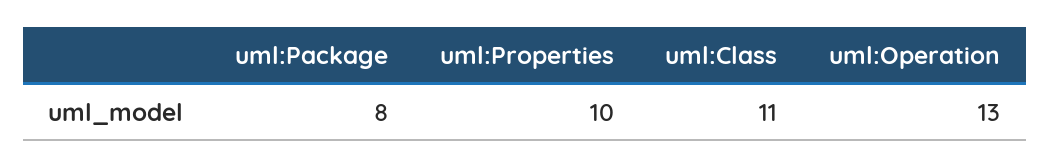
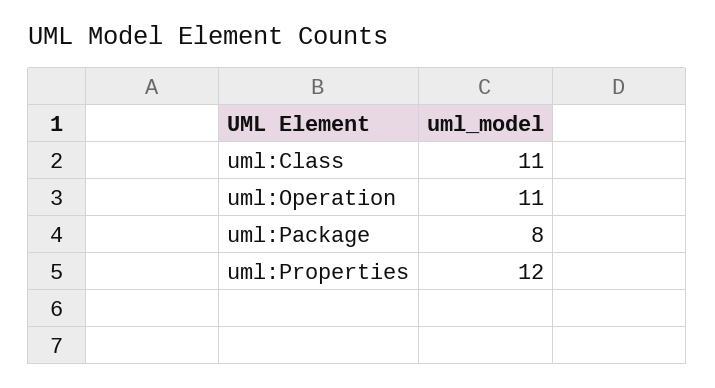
  {
    "uml:Package": 8,
-   "uml:Properties": 10,
+   "uml:Properties": 12,
    "uml:Class": 11,
-   "uml:Operation": 13
+   "uml:Operation": 11
  }

